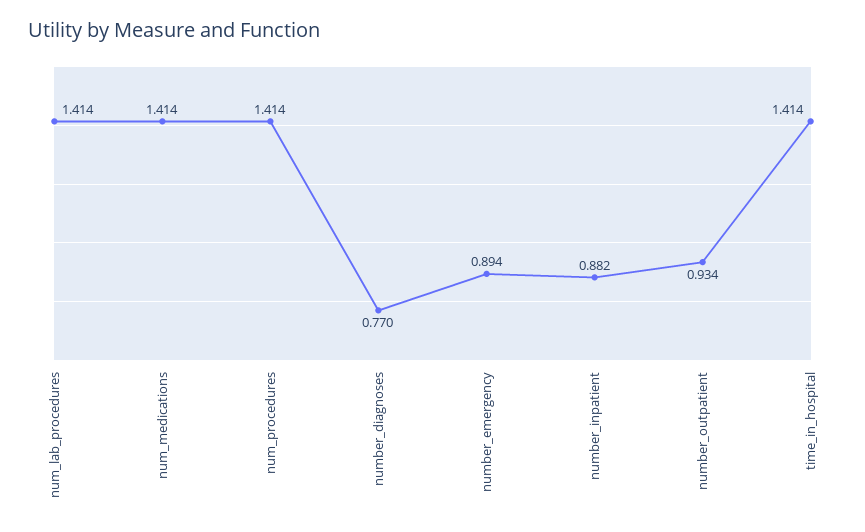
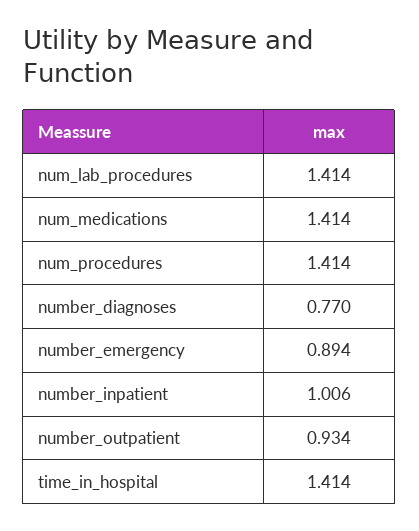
  {
    "num_lab_procedures": 1.414,
    "num_medications": 1.414,
    "num_procedures": 1.414,
    "number_diagnoses": 0.77,
    "number_emergency": 0.894,
-   "number_inpatient": 0.882,
+   "number_inpatient": 1.006,
    "number_outpatient": 0.934,
    "time_in_hospital": 1.414
  }

